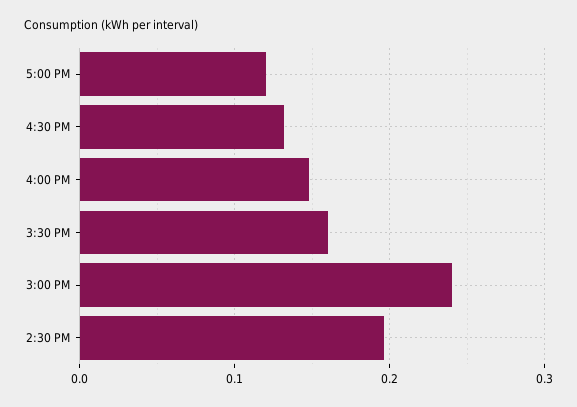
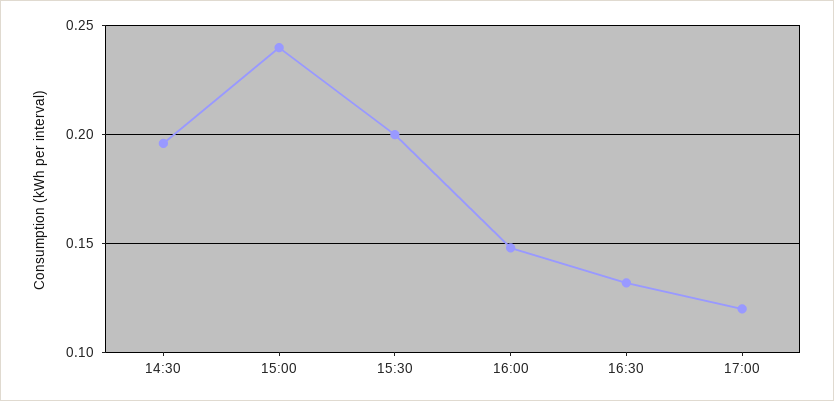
  {
    "5:00 PM": 0.12,
    "4:30 PM": 0.13,
    "4:00 PM": 0.15,
-   "3:30 PM": 0.16,
+   "3:30 PM": 0.2,
    "3:00 PM": 0.24,
    "2:30 PM": 0.195
  }

